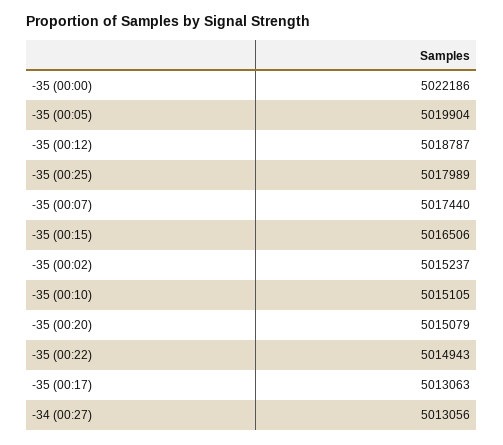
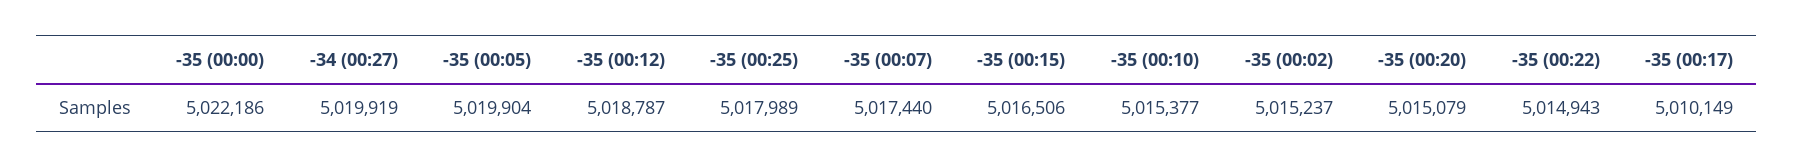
  {
    "-35 (00:00)": 5022186,
    "-35 (00:05)": 5019904,
    "-35 (00:12)": 5018787,
    "-35 (00:25)": 5017989,
    "-35 (00:07)": 5017440,
    "-35 (00:15)": 5016506,
    "-35 (00:02)": 5015237,
-   "-35 (00:10)": 5015105,
+   "-35 (00:10)": 5015377,
    "-35 (00:20)": 5015079,
    "-35 (00:22)": 5014943,
-   "-35 (00:17)": 5013063,
+   "-35 (00:17)": 5010149,
-   "-34 (00:27)": 5013056
+   "-34 (00:27)": 5019919
  }

